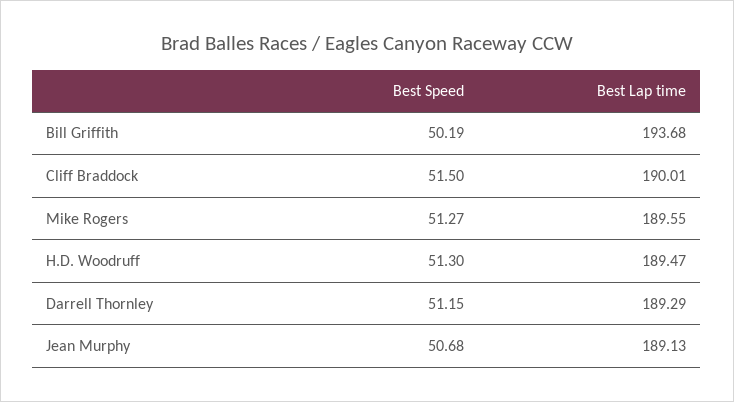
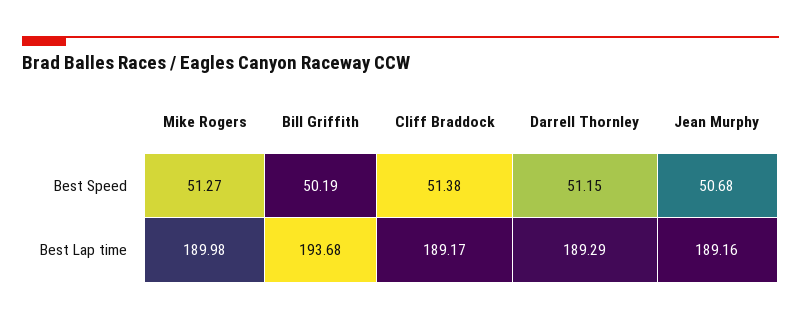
  {
    "Best Speed": {
      "Bill Griffith": 50.19,
-     "Cliff Braddock": 51.5,
+     "Cliff Braddock": 51.38,
      "Mike Rogers": 51.27,
-     "H.D. Woodruff": 51.3,
      "Darrell Thornley": 51.15,
      "Jean Murphy": 50.68
    },
    "Best Lap time": {
      "Bill Griffith": 193.68,
-     "Cliff Braddock": 190.01,
+     "Cliff Braddock": 189.17,
-     "Mike Rogers": 189.55,
+     "Mike Rogers": 189.98,
-     "H.D. Woodruff": 189.47,
      "Darrell Thornley": 189.29,
-     "Jean Murphy": 189.13
+     "Jean Murphy": 189.16
    }
  }

